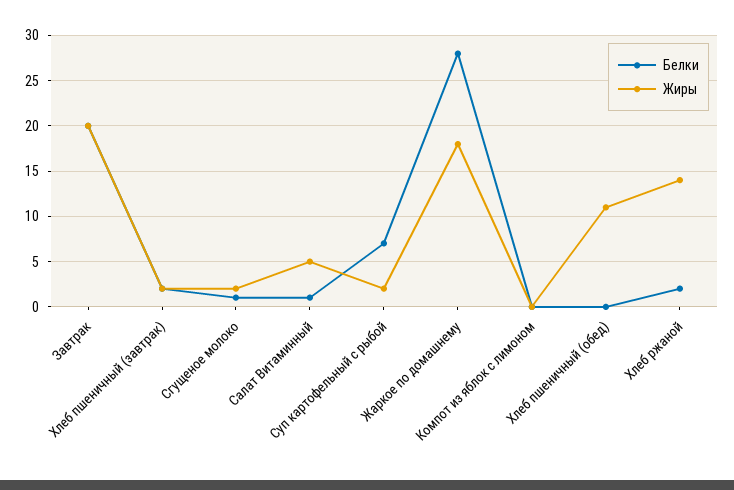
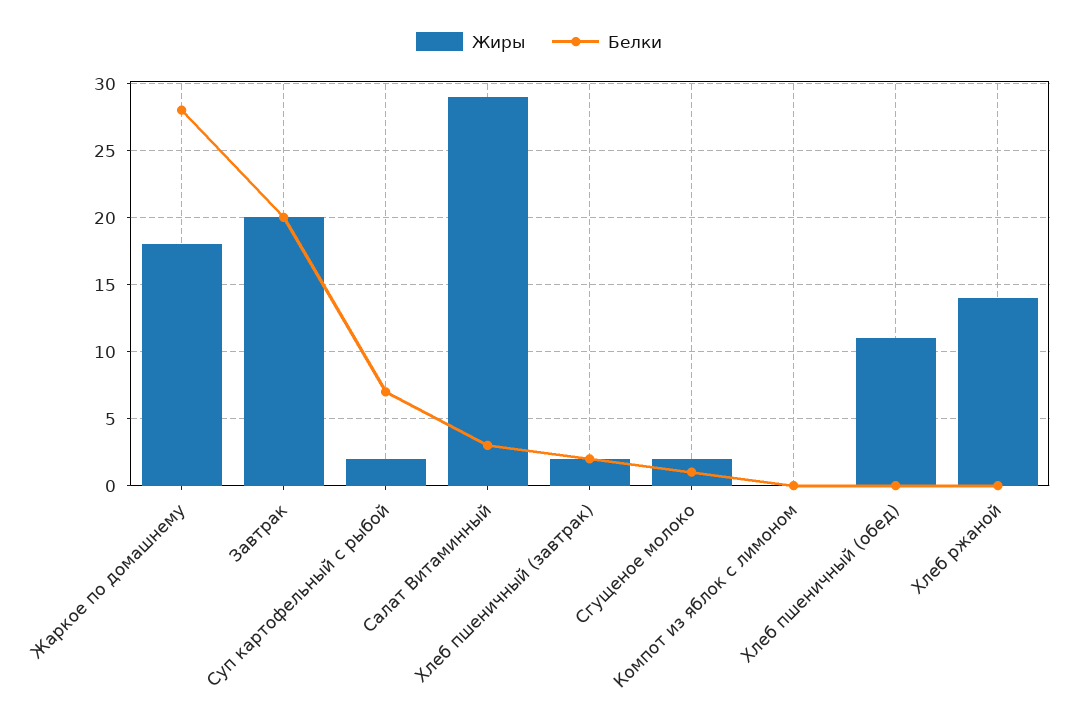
  {
    "Белки": {
      "Завтрак": 20,
      "Хлеб пшеничный (завтрак)": 2,
      "Сгущеное молоко": 1,
-     "Салат Витаминный": 1,
+     "Салат Витаминный": 3,
      "Суп картофельный с рыбой": 7,
      "Жаркое по домашнему": 28,
      "Компот из яблок с лимоном": 0,
      "Хлеб пшеничный (обед)": 0,
-     "Хлеб ржаной": 2
+     "Хлеб ржаной": 0
    },
    "Жиры": {
      "Завтрак": 20,
      "Хлеб пшеничный (завтрак)": 2,
      "Сгущеное молоко": 2,
-     "Салат Витаминный": 5,
+     "Салат Витаминный": 29,
      "Суп картофельный с рыбой": 2,
      "Жаркое по домашнему": 18,
      "Компот из яблок с лимоном": 0,
      "Хлеб пшеничный (обед)": 11,
      "Хлеб ржаной": 14
    }
  }

